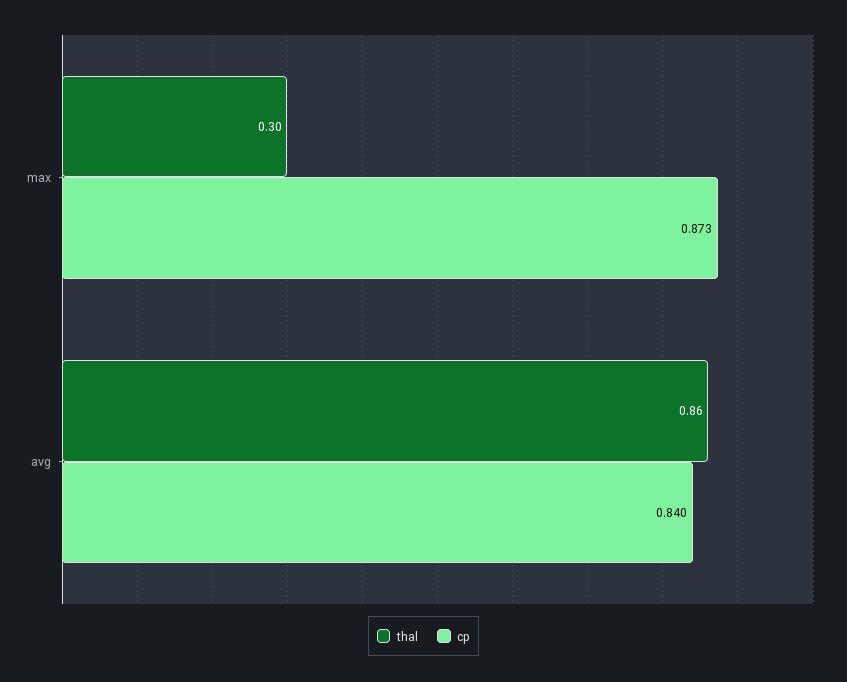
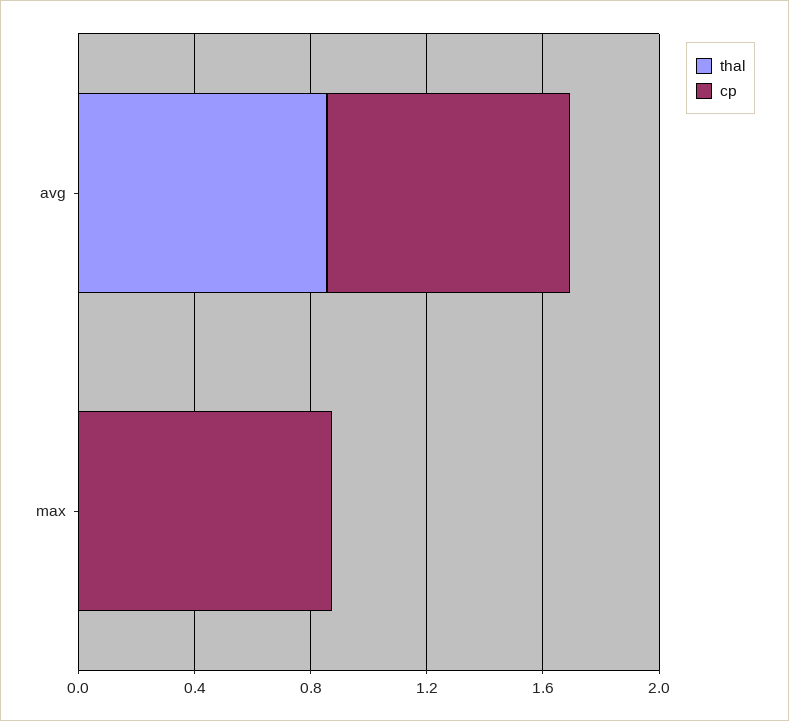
  {
    "thal": {
-     "max": 0.3,
+     "max": 0,
      "avg": 0.86
    },
    "cp": {
      "max": 0.873,
      "avg": 0.84
    }
  }

